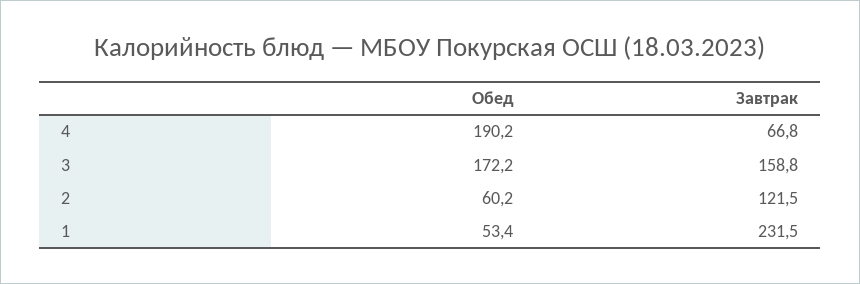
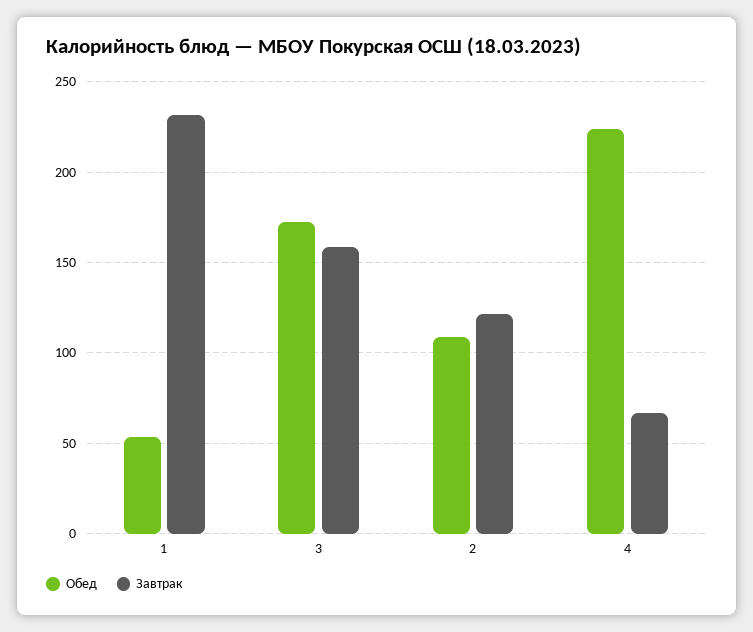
  {
    "Обед": {
-     "4": 190.2,
+     "4": 225,
      "3": 172.2,
-     "2": 60.2,
+     "2": 110,
      "1": 53.4
    },
    "Завтрак": {
      "4": 66.8,
      "3": 158.8,
      "2": 121.5,
      "1": 231.5
    }
  }

